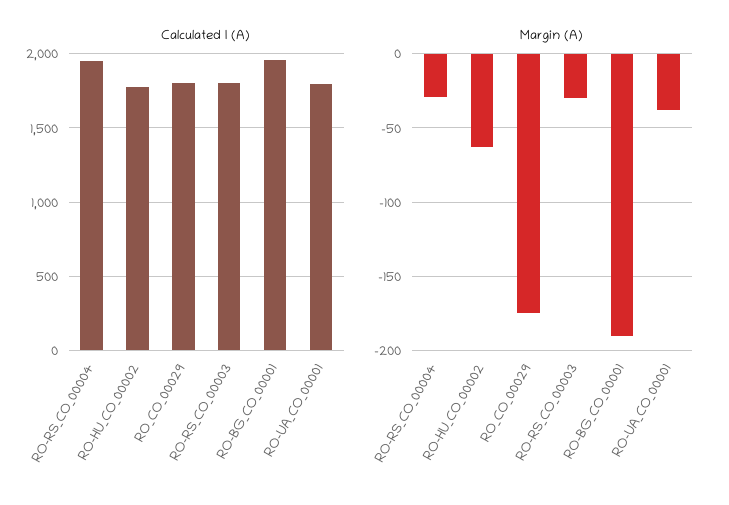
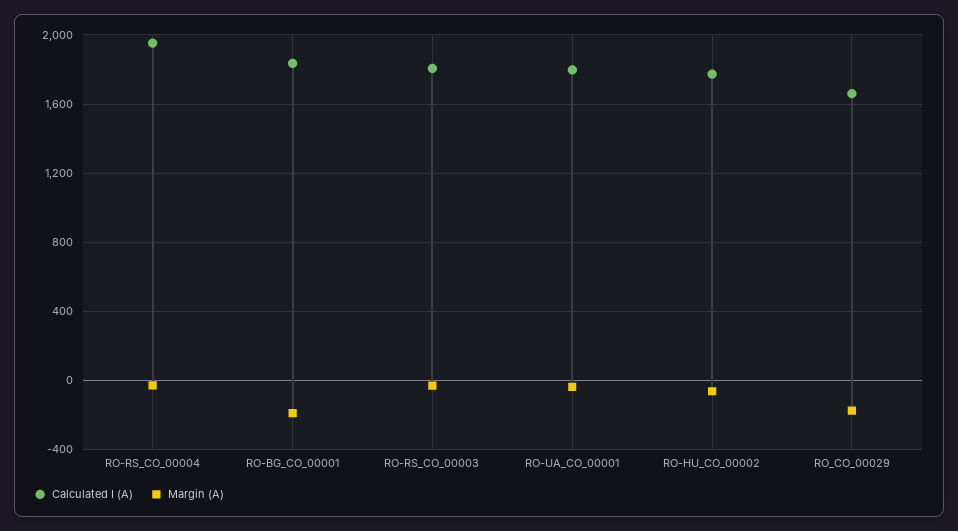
  {
    "Calculated I (A)": {
      "RO-RS_CO_00004": 1950,
      "RO-HU_CO_00002": 1750,
-     "RO_CO_00029": 1800,
+     "RO_CO_00029": 1650,
      "RO-RS_CO_00003": 1800,
-     "RO-BG_CO_00001": 1950,
+     "RO-BG_CO_00001": 1850,
      "RO-UA_CO_00001": 1800
    },
    "Margin (A)": {
      "RO-RS_CO_00004": -30,
      "RO-HU_CO_00002": -65,
      "RO_CO_00029": -175,
      "RO-RS_CO_00003": -30,
      "RO-BG_CO_00001": -190,
      "RO-UA_CO_00001": -40
    }
  }

